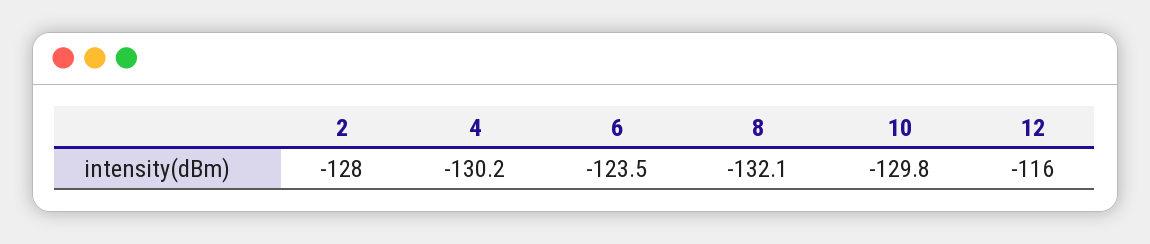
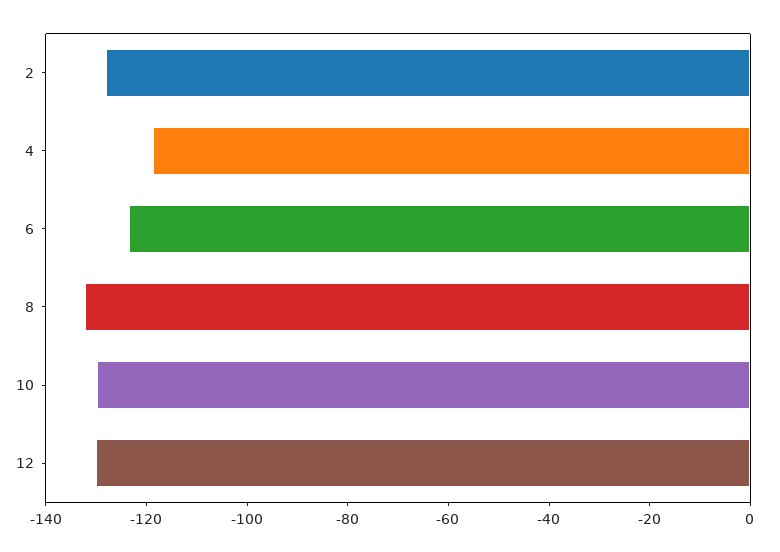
  {
    "2": -128,
-   "4": -130.2,
+   "4": -120,
    "6": -123.5,
    "8": -132.1,
    "10": -129.8,
-   "12": -116
+   "12": -130
  }

